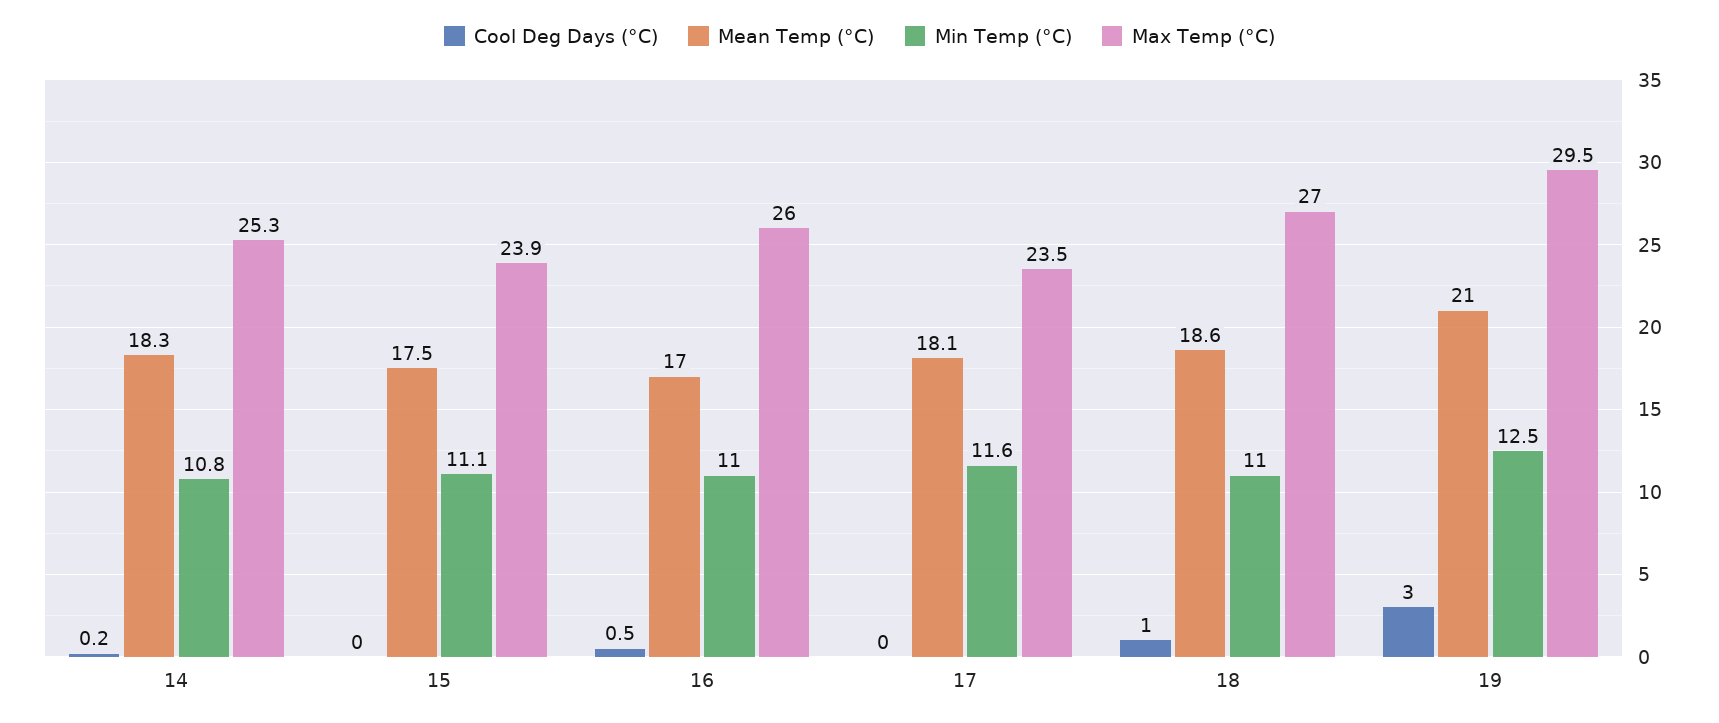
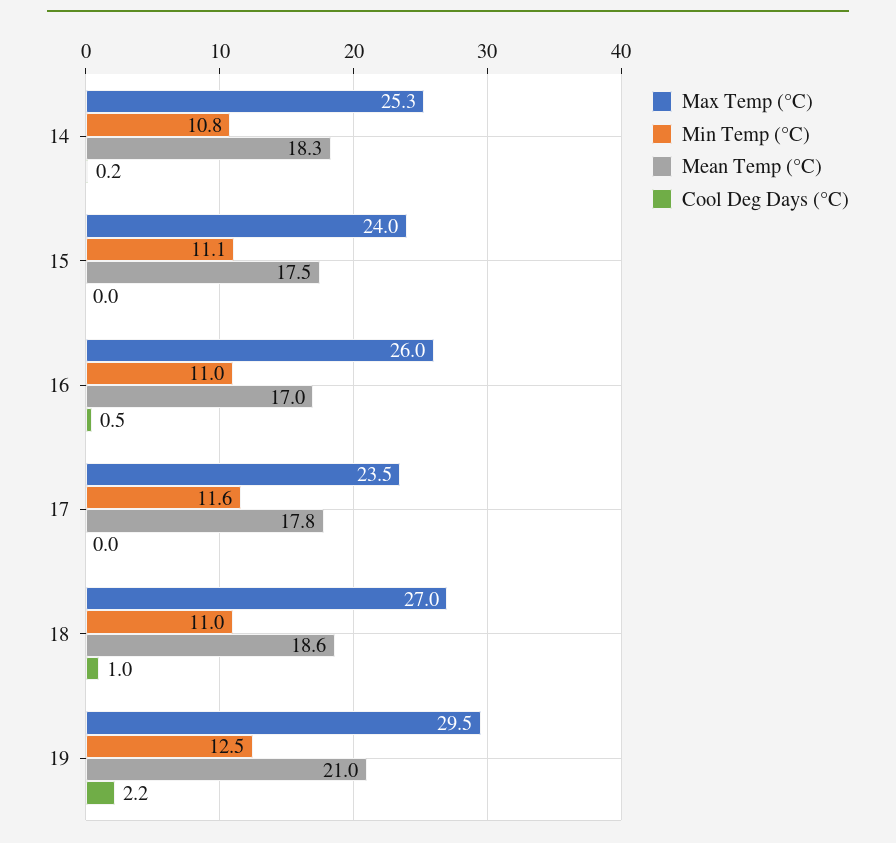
  {
    "Cool Deg Days (°C)": {
      "14": 0.2,
      "15": 0,
      "16": 0.5,
      "17": 0,
      "18": 1,
-     "19": 3
+     "19": 2.2
    },
    "Mean Temp (°C)": {
      "14": 18.3,
      "15": 17.5,
      "16": 17,
-     "17": 18.1,
+     "17": 17.8,
      "18": 18.6,
      "19": 21
    },
    "Min Temp (°C)": {
      "14": 10.8,
      "15": 11.1,
      "16": 11,
      "17": 11.6,
      "18": 11,
      "19": 12.5
    },
    "Max Temp (°C)": {
      "14": 25.3,
-     "15": 23.9,
+     "15": 24,
      "16": 26,
      "17": 23.5,
      "18": 27,
      "19": 29.5
    }
  }

